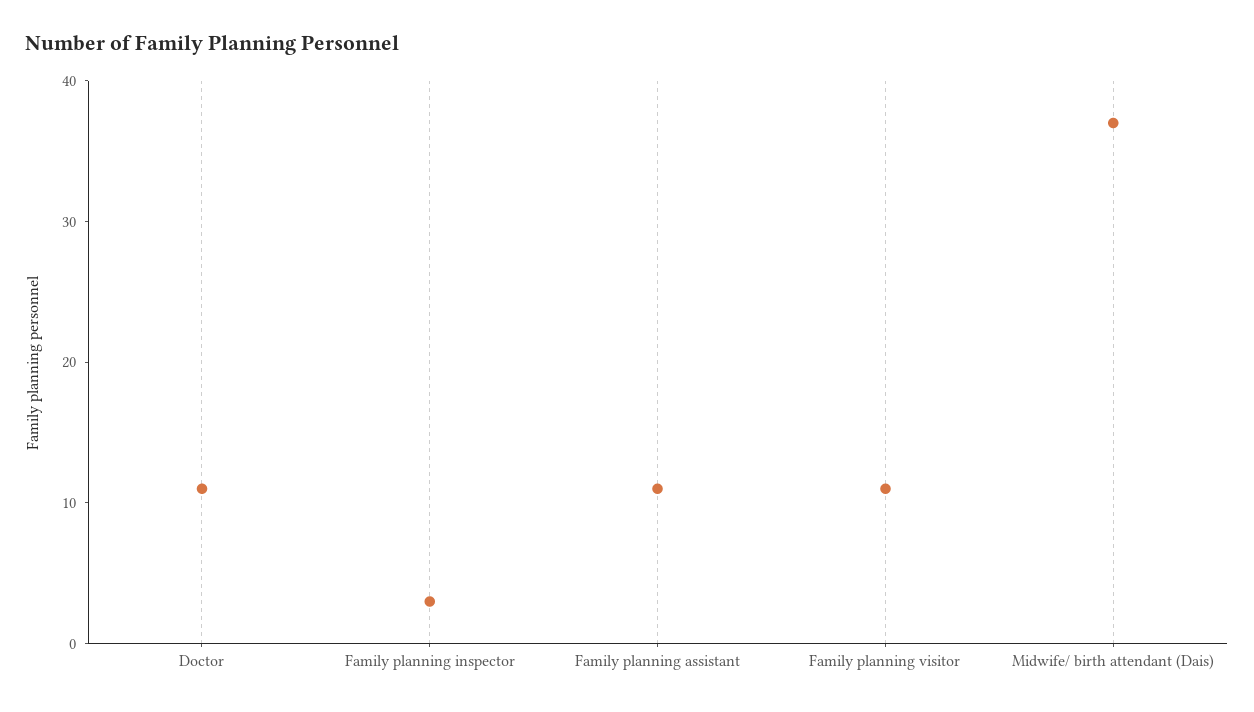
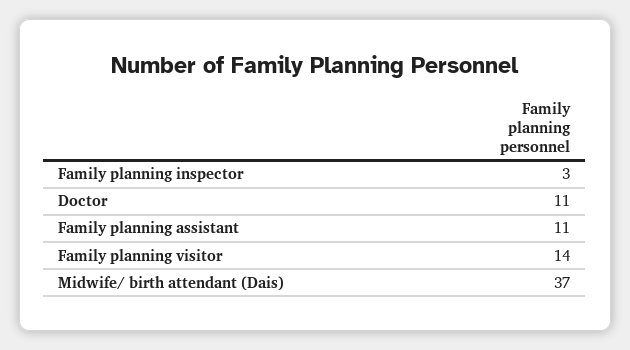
  {
    "Doctor": 11,
    "Family planning inspector": 3,
    "Family planning assistant": 11,
-   "Family planning visitor": 11,
+   "Family planning visitor": 14,
    "Midwife/ birth attendant (Dais)": 37
  }

